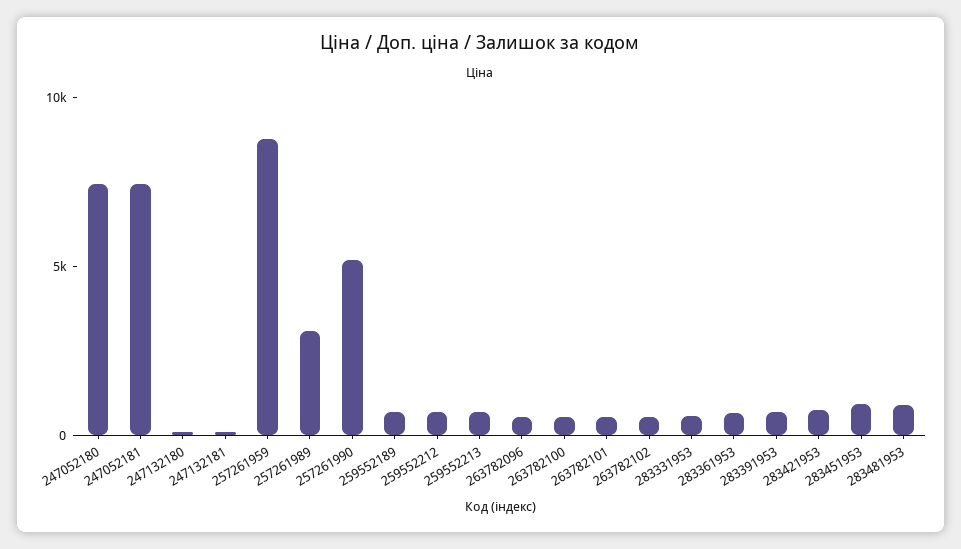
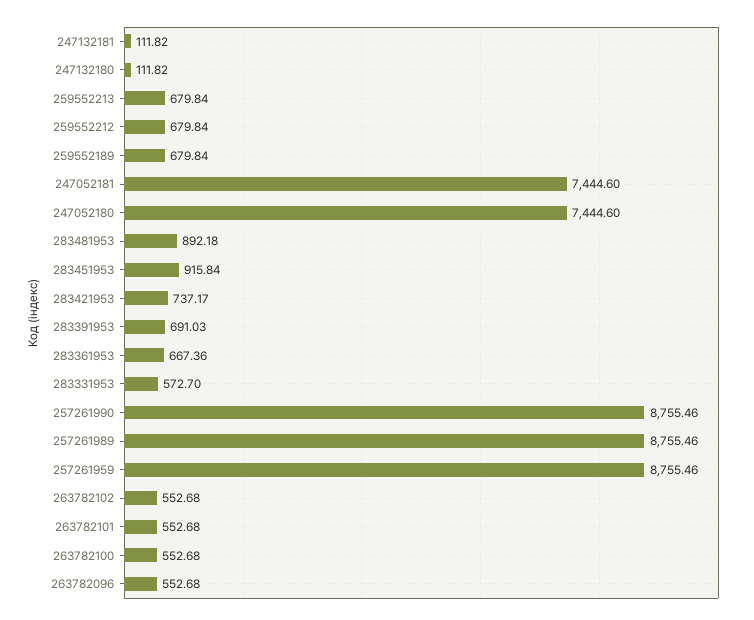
  {
    "247052180": 7444.6,
    "247052181": 7444.6,
    "247132180": 111.82,
    "247132181": 111.82,
    "257261959": 8755.46,
-   "257261989": 3000,
+   "257261989": 8755.46,
-   "257261990": 5000,
+   "257261990": 8755.46,
    "259552189": 679.84,
    "259552212": 679.84,
    "259552213": 679.84,
    "263782096": 552.68,
    "263782100": 552.68,
    "263782101": 552.68,
    "263782102": 552.68,
    "283331953": 572.7,
    "283361953": 667.36,
    "283391953": 691.03,
    "283421953": 737.17,
    "283451953": 915.84,
    "283481953": 892.18
  }

